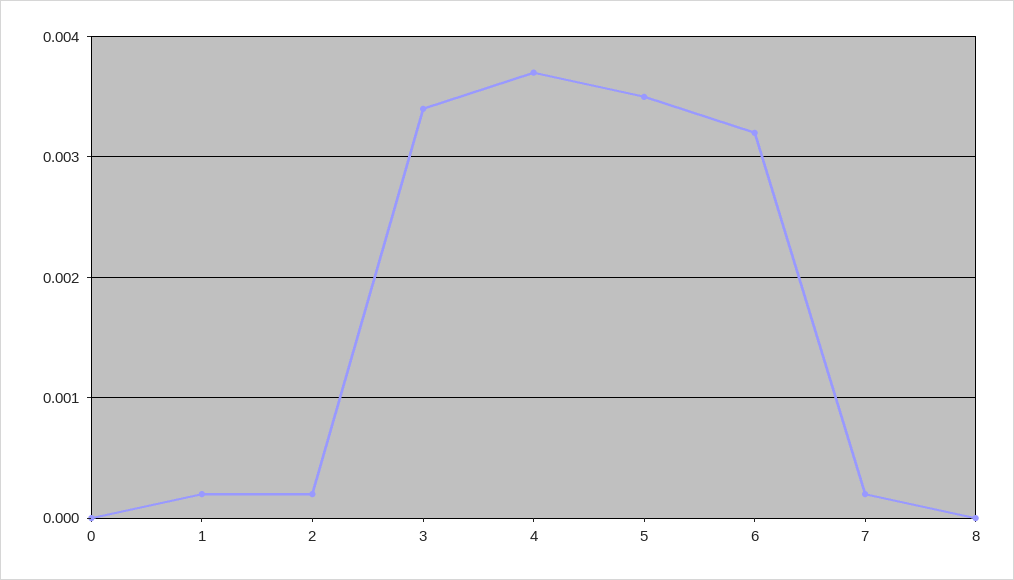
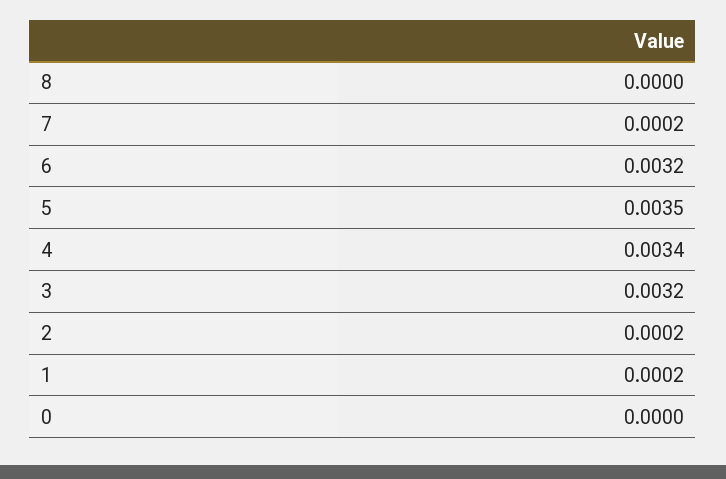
  {
    "0": 0,
    "1": 0.0002,
    "2": 0.0002,
-   "3": 0.0034,
+   "3": 0.0032,
-   "4": 0.0037,
+   "4": 0.0034,
    "5": 0.0035,
    "6": 0.0032,
    "7": 0.0002,
    "8": 0
  }

